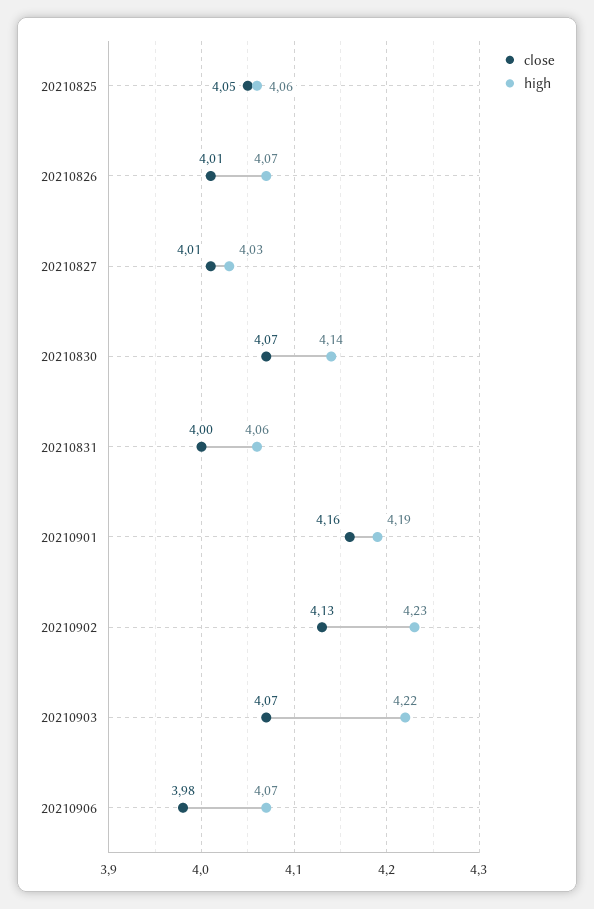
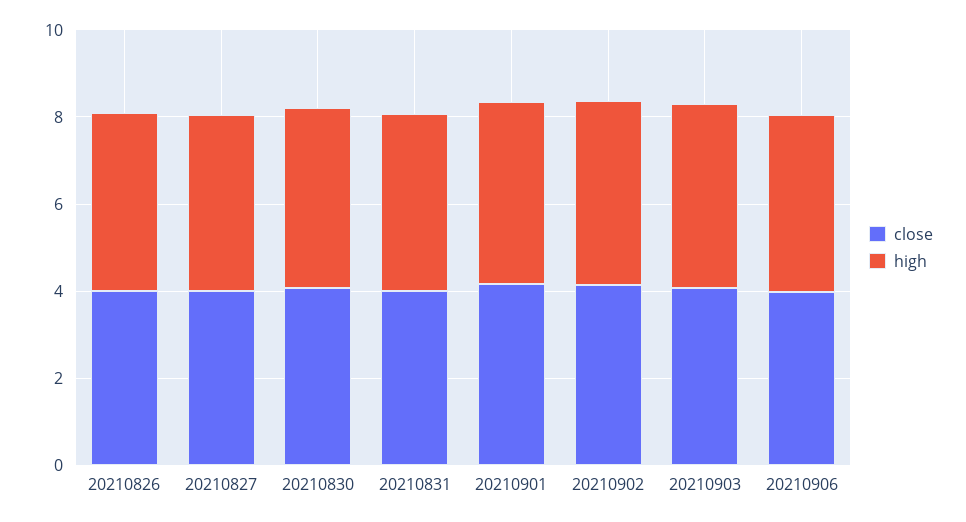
  {
    "close": {
-     "20210825": 4.05,
      "20210826": 4.01,
      "20210827": 4.01,
      "20210830": 4.07,
      "20210831": 4,
      "20210901": 4.16,
      "20210902": 4.13,
      "20210903": 4.07,
      "20210906": 3.98
    },
    "high": {
-     "20210825": 4.06,
      "20210826": 4.07,
      "20210827": 4.03,
      "20210830": 4.14,
      "20210831": 4.06,
      "20210901": 4.19,
      "20210902": 4.23,
      "20210903": 4.22,
      "20210906": 4.07
    }
  }

